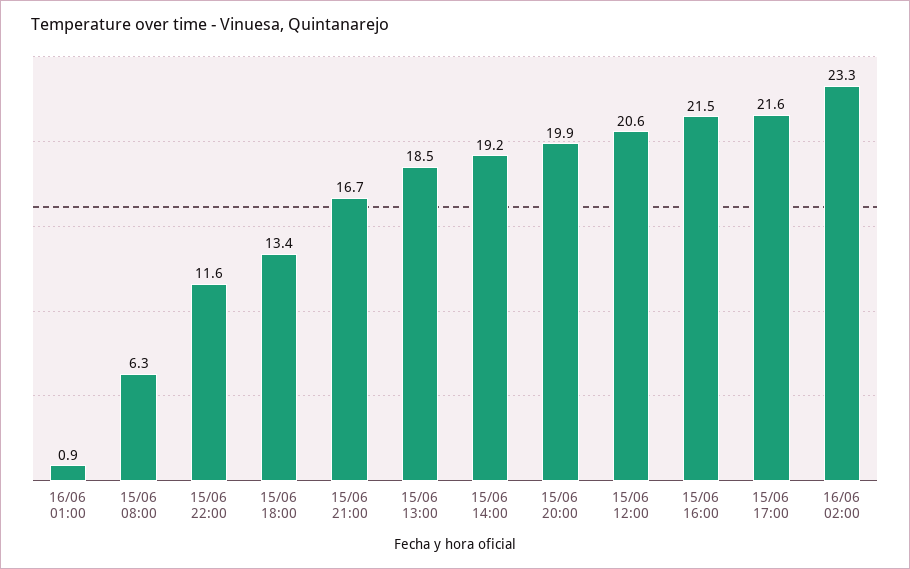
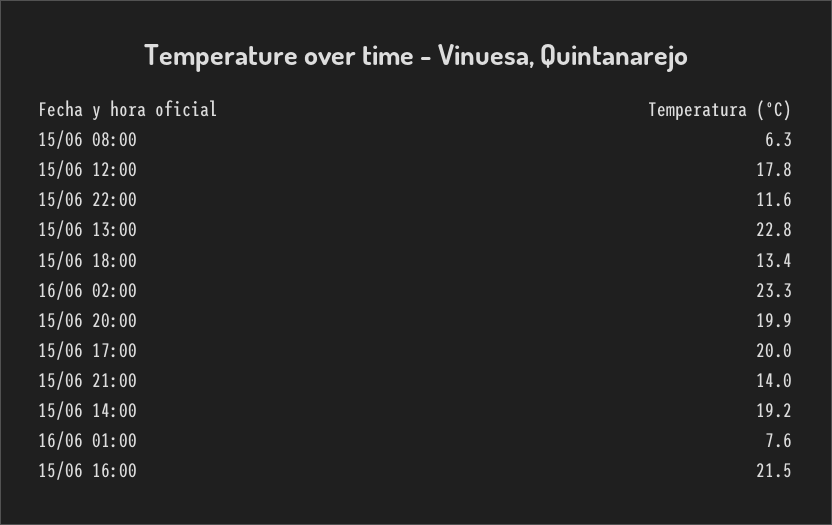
  {
-   "16/06 01:00": 0.9,
+   "16/06 01:00": 7.6,
    "15/06 08:00": 6.3,
    "15/06 22:00": 11.6,
    "15/06 18:00": 13.4,
-   "15/06 21:00": 16.7,
+   "15/06 21:00": 14,
-   "15/06 13:00": 18.5,
+   "15/06 13:00": 22.8,
    "15/06 14:00": 19.2,
    "15/06 20:00": 19.9,
-   "15/06 12:00": 20.6,
+   "15/06 12:00": 17.8,
    "15/06 16:00": 21.5,
-   "15/06 17:00": 21.6,
+   "15/06 17:00": 20,
    "16/06 02:00": 23.3
  }

